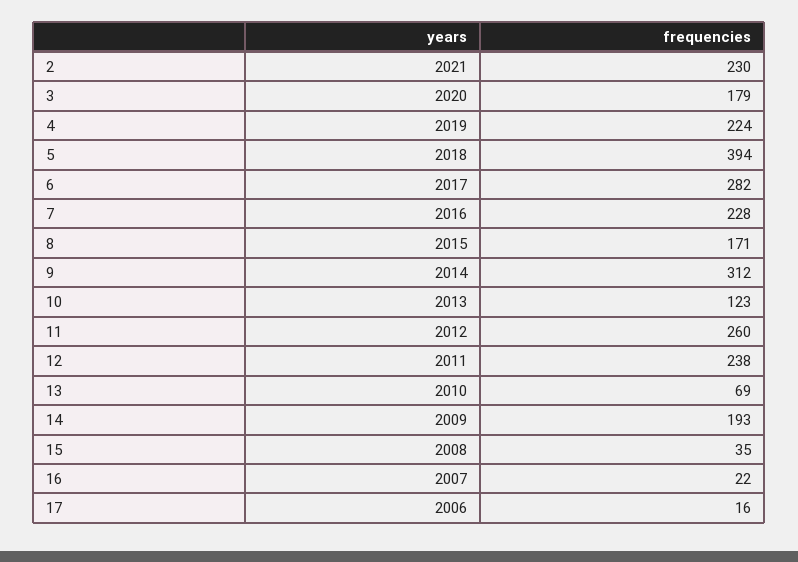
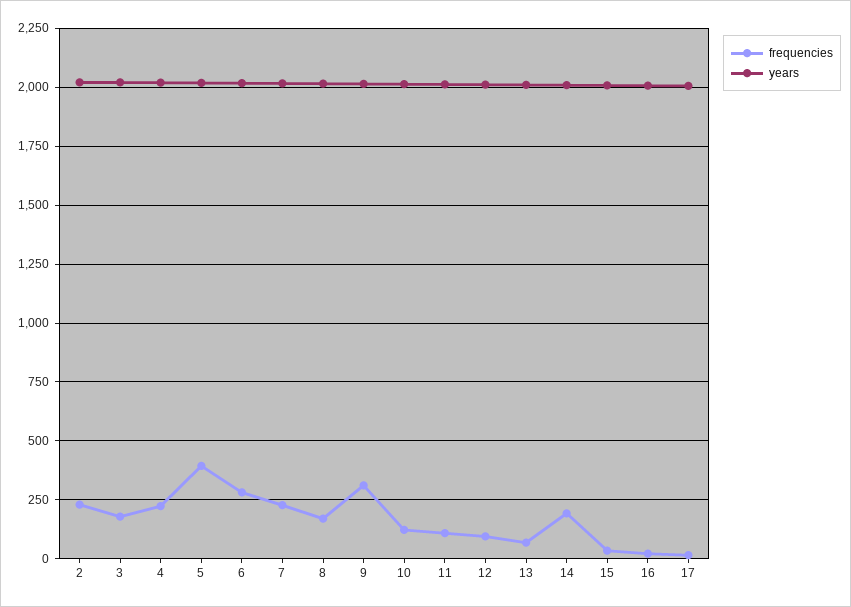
  {
    "years": {
      "2": 2021,
      "3": 2020,
      "4": 2019,
      "5": 2018,
      "6": 2017,
      "7": 2016,
      "8": 2015,
      "9": 2014,
      "10": 2013,
      "11": 2012,
      "12": 2011,
      "13": 2010,
      "14": 2009,
      "15": 2008,
      "16": 2007,
      "17": 2006
    },
    "frequencies": {
      "2": 230,
      "3": 179,
      "4": 224,
      "5": 394,
      "6": 282,
      "7": 228,
      "8": 171,
      "9": 312,
      "10": 123,
-     "11": 260,
+     "11": 100,
-     "12": 238,
+     "12": 100,
      "13": 69,
      "14": 193,
      "15": 35,
      "16": 22,
      "17": 16
    }
  }

